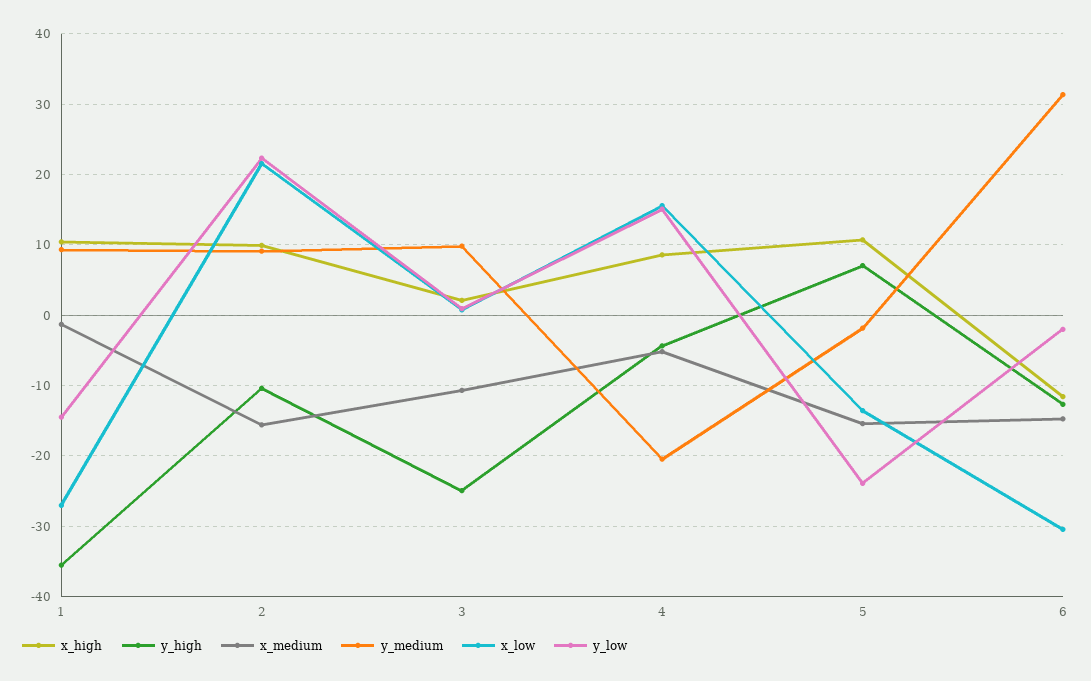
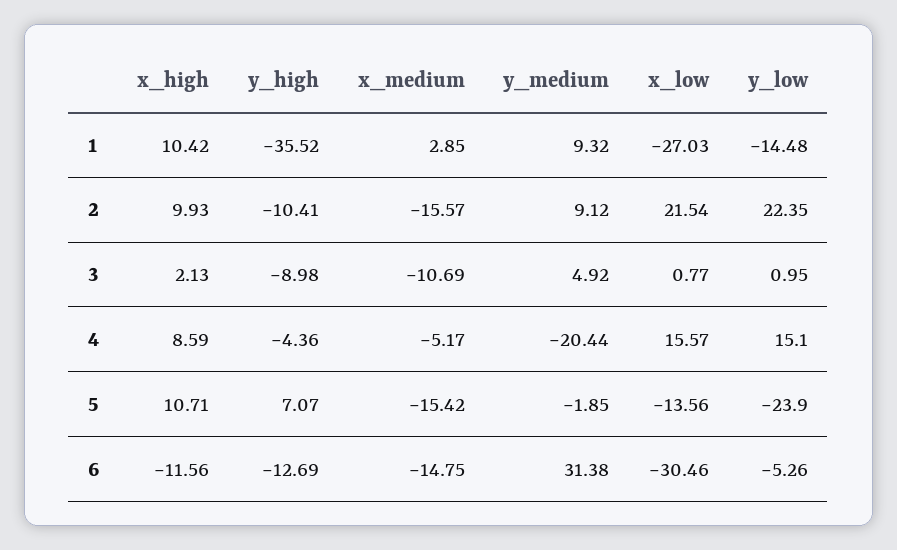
  {
    "x_high": {
      "1": 10.42,
      "2": 9.93,
      "3": 2.13,
      "4": 8.59,
      "5": 10.71,
      "6": -11.56
    },
    "y_high": {
      "1": -35.52,
      "2": -10.41,
-     "3": -25,
+     "3": -8.98,
      "4": -4.36,
      "5": 7.07,
      "6": -12.69
    },
    "x_medium": {
-     "1": -1,
+     "1": 2.85,
      "2": -15.57,
      "3": -10.69,
      "4": -5.17,
      "5": -15.42,
      "6": -14.75
    },
    "y_medium": {
      "1": 9.32,
      "2": 9.12,
-     "3": 10,
+     "3": 4.92,
      "4": -20.44,
      "5": -1.85,
      "6": 31.38
    },
    "x_low": {
      "1": -27.03,
      "2": 21.54,
      "3": 0.77,
      "4": 15.57,
      "5": -13.56,
      "6": -30.46
    },
    "y_low": {
      "1": -14.48,
      "2": 22.35,
      "3": 0.95,
      "4": 15.1,
      "5": -23.9,
-     "6": -2
+     "6": -5.26
    }
  }

